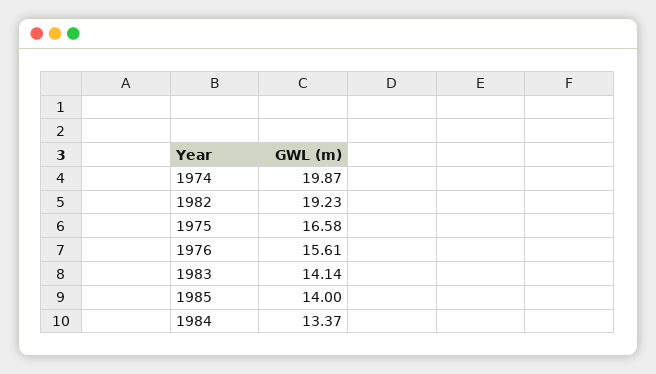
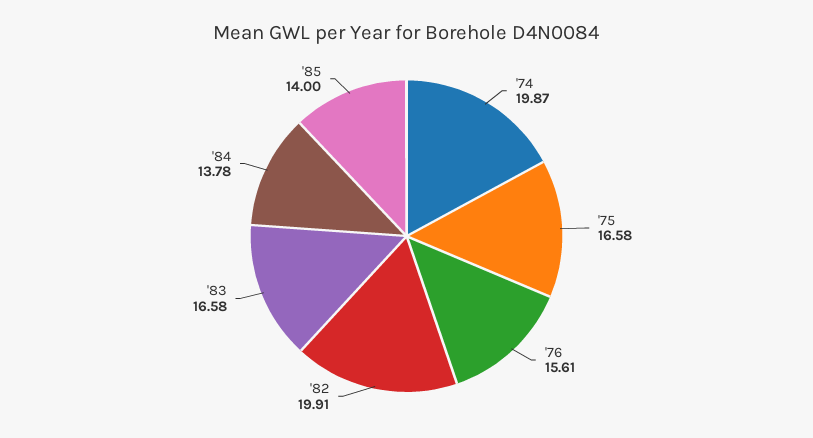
  {
    "1974": 19.87,
-   "1982": 19.23,
+   "1982": 19.91,
    "1975": 16.58,
    "1976": 15.61,
-   "1983": 14.14,
+   "1983": 16.58,
    "1985": 14,
-   "1984": 13.37
+   "1984": 13.78
  }

